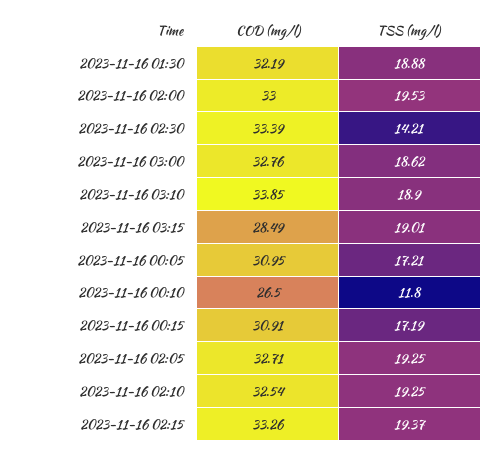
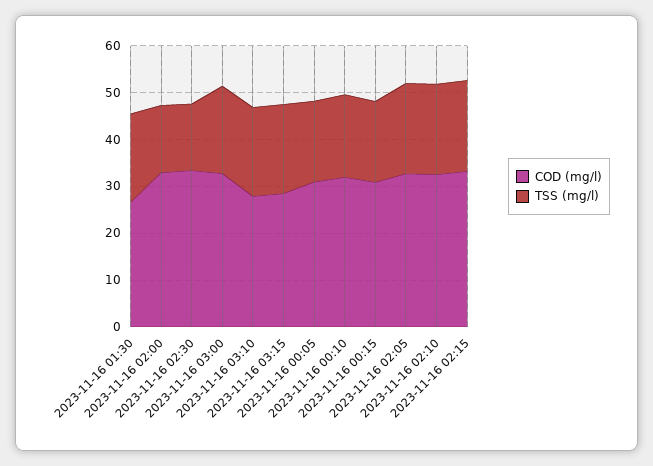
  {
    "COD (mg/l)": {
-     "2023-11-16 01:30": 32.19,
+     "2023-11-16 01:30": 26,
      "2023-11-16 02:00": 33,
      "2023-11-16 02:30": 33.39,
      "2023-11-16 03:00": 32.76,
-     "2023-11-16 03:10": 33.85,
+     "2023-11-16 03:10": 28,
      "2023-11-16 03:15": 28.49,
      "2023-11-16 00:05": 30.95,
-     "2023-11-16 00:10": 26.5,
+     "2023-11-16 00:10": 32,
      "2023-11-16 00:15": 30.91,
      "2023-11-16 02:05": 32.71,
      "2023-11-16 02:10": 32.54,
      "2023-11-16 02:15": 33.26
    },
    "TSS (mg/l)": {
      "2023-11-16 01:30": 18.88,
-     "2023-11-16 02:00": 19.53,
+     "2023-11-16 02:00": 14,
      "2023-11-16 02:30": 14.21,
      "2023-11-16 03:00": 18.62,
      "2023-11-16 03:10": 18.9,
      "2023-11-16 03:15": 19.01,
      "2023-11-16 00:05": 17.21,
-     "2023-11-16 00:10": 11.8,
+     "2023-11-16 00:10": 18,
      "2023-11-16 00:15": 17.19,
      "2023-11-16 02:05": 19.25,
      "2023-11-16 02:10": 19.25,
      "2023-11-16 02:15": 19.37
    }
  }

